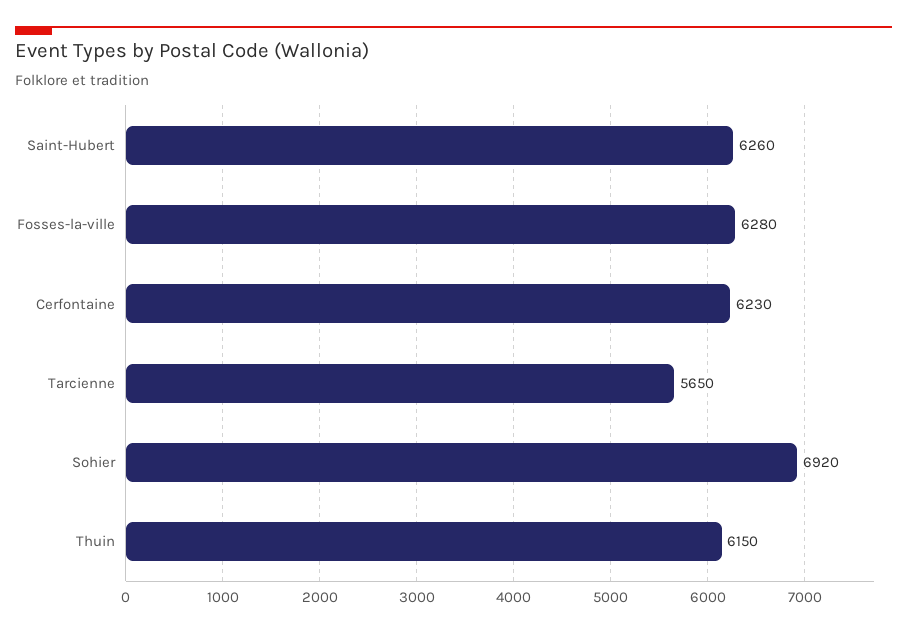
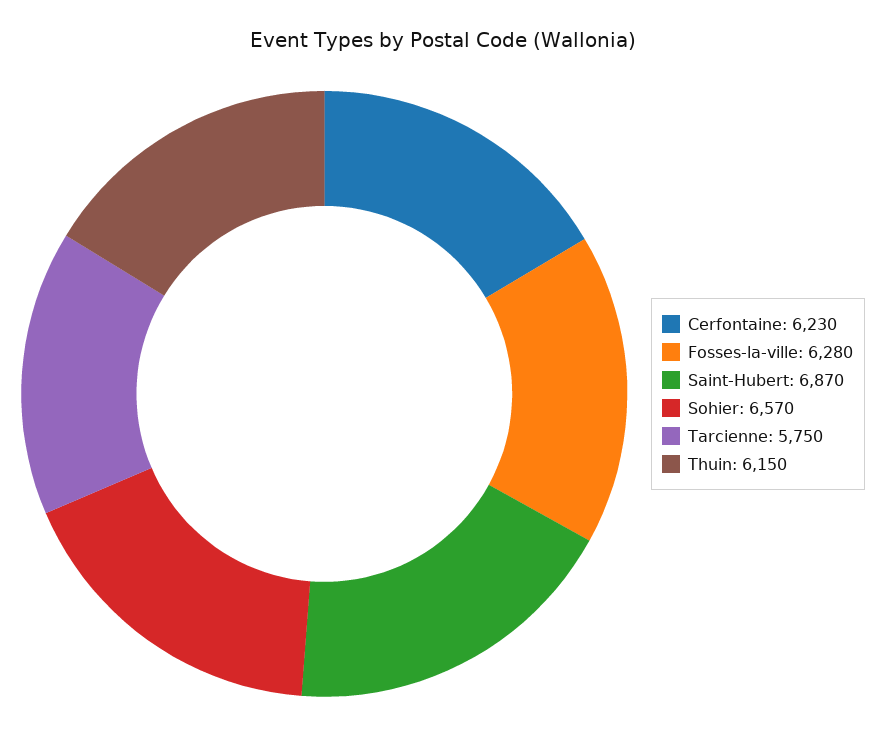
  {
-   "Saint-Hubert": 6260,
+   "Saint-Hubert": 6870,
    "Fosses-la-ville": 6280,
    "Cerfontaine": 6230,
-   "Tarcienne": 5650,
+   "Tarcienne": 5750,
-   "Sohier": 6920,
+   "Sohier": 6570,
    "Thuin": 6150
  }

